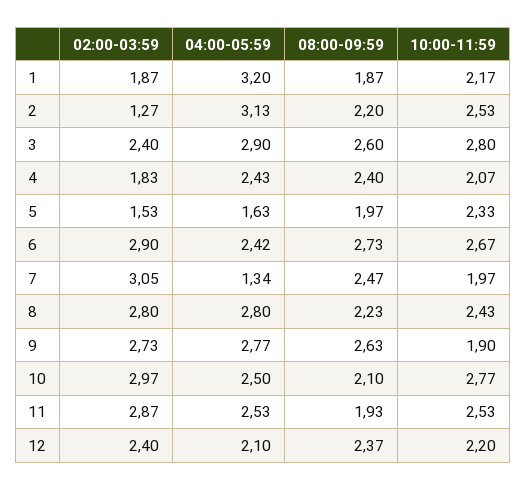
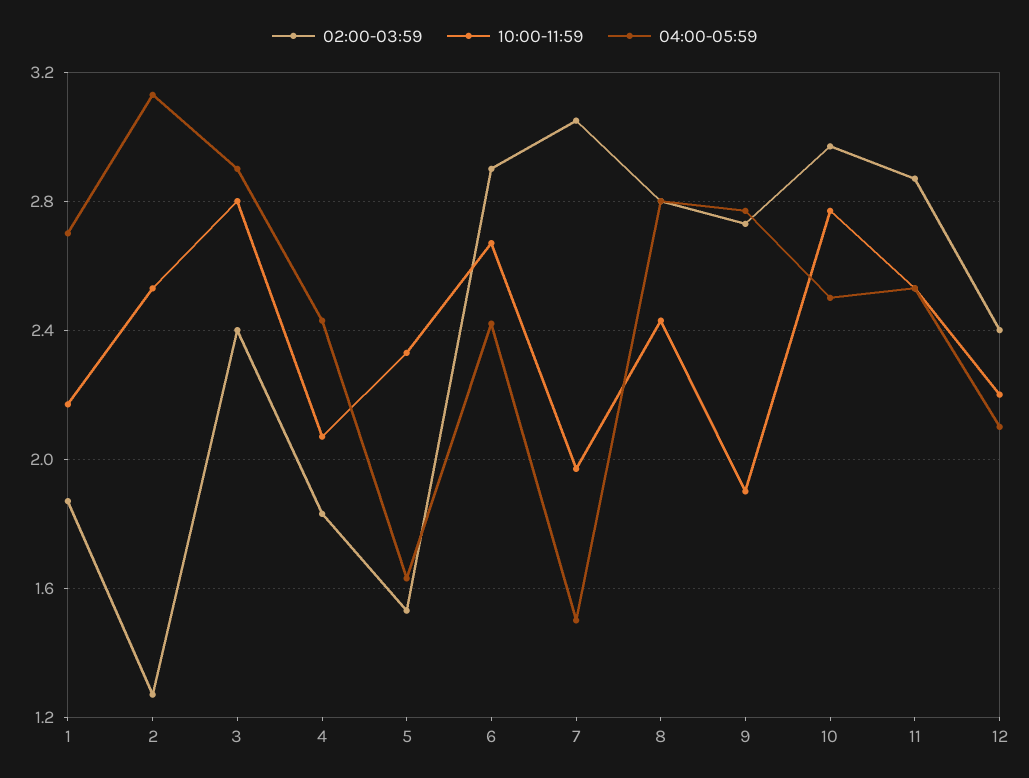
  {
    "02:00-03:59": {
      "1": 1.87,
      "2": 1.27,
      "3": 2.4,
      "4": 1.83,
      "5": 1.53,
      "6": 2.9,
      "7": 3.05,
      "8": 2.8,
      "9": 2.73,
      "10": 2.97,
      "11": 2.87,
      "12": 2.4
    },
    "04:00-05:59": {
-     "1": 3.2,
+     "1": 2.7,
      "2": 3.13,
      "3": 2.9,
      "4": 2.43,
      "5": 1.63,
      "6": 2.42,
-     "7": 1.34,
+     "7": 1.5,
      "8": 2.8,
      "9": 2.77,
      "10": 2.5,
      "11": 2.53,
      "12": 2.1
    },
-   "08:00-09:59": {
-     "1": 1.87,
-     "2": 2.2,
-     "3": 2.6,
-     "4": 2.4,
-     "5": 1.97,
-     "6": 2.73,
-     "7": 2.47,
-     "8": 2.23,
-     "9": 2.63,
-     "10": 2.1,
-     "11": 1.93,
-     "12": 2.37
-   },
    "10:00-11:59": {
      "1": 2.17,
      "2": 2.53,
      "3": 2.8,
      "4": 2.07,
      "5": 2.33,
      "6": 2.67,
      "7": 1.97,
      "8": 2.43,
      "9": 1.9,
      "10": 2.77,
      "11": 2.53,
      "12": 2.2
    }
  }

